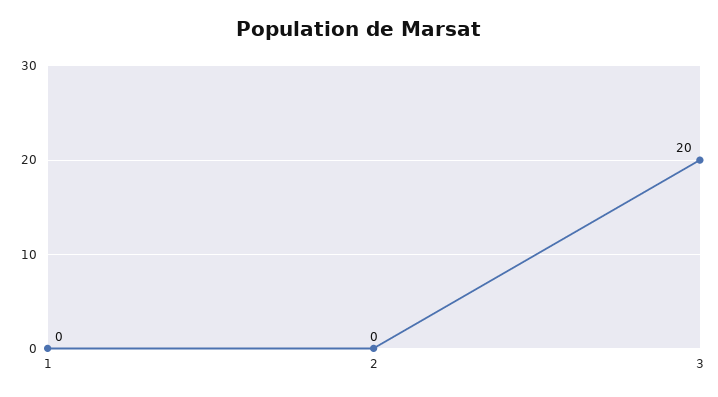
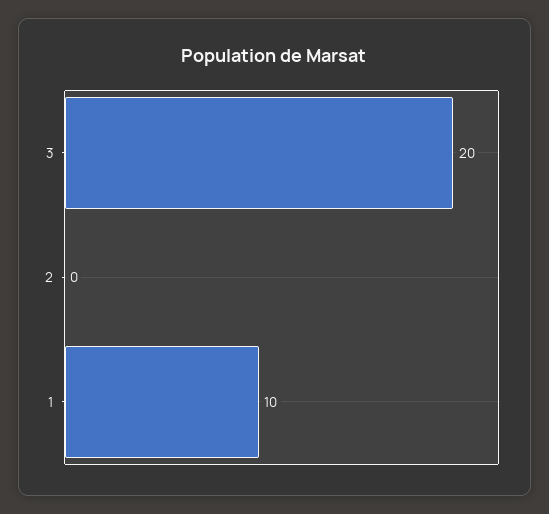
  {
-   "1": 0,
+   "1": 10,
    "2": 0,
    "3": 20
  }

